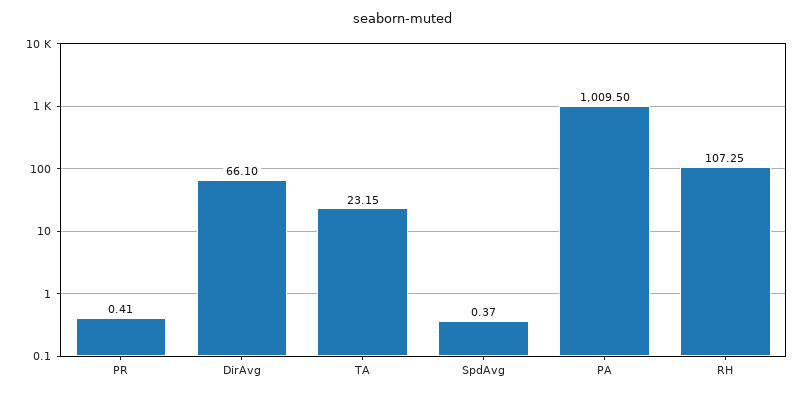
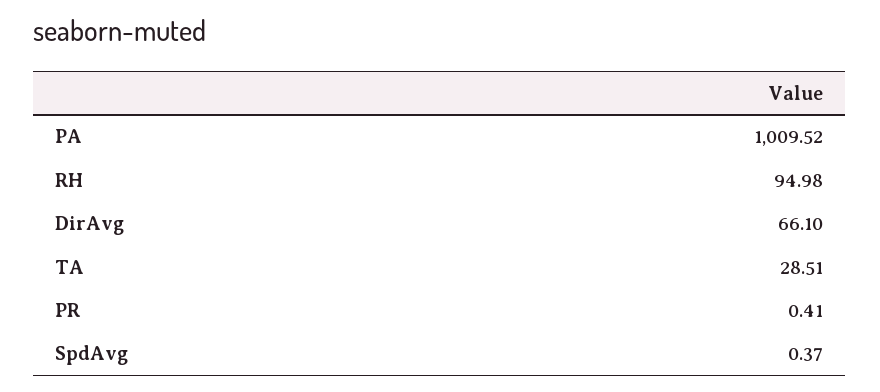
  {
    "PR": 0.41,
    "DirAvg": 66.1,
-   "TA": 23.15,
+   "TA": 28.51,
    "SpdAvg": 0.37,
-   "PA": 1009.5,
+   "PA": 1009.52,
-   "RH": 107.25
+   "RH": 94.98
  }

